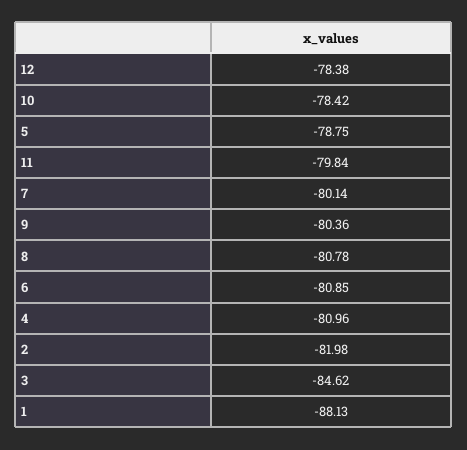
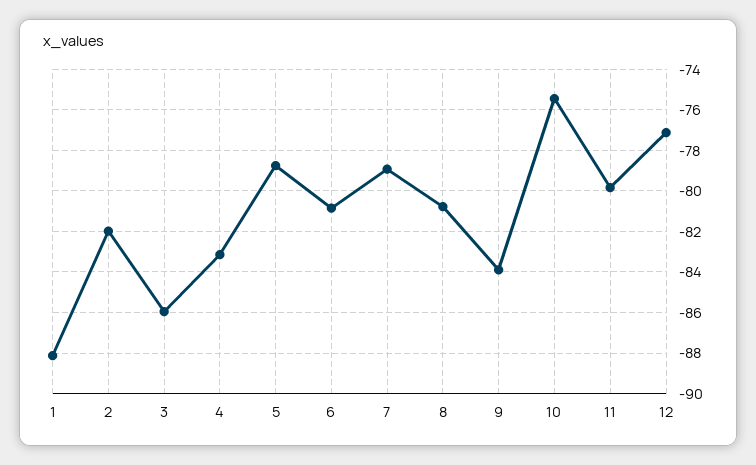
  {
-   "12": -78.38,
+   "12": -77,
-   "10": -78.42,
+   "10": -75.5,
    "5": -78.75,
    "11": -79.84,
-   "7": -80.14,
+   "7": -79,
-   "9": -80.36,
+   "9": -84,
    "8": -80.78,
    "6": -80.85,
-   "4": -80.96,
+   "4": -83,
    "2": -81.98,
-   "3": -84.62,
+   "3": -86,
    "1": -88.13
  }

